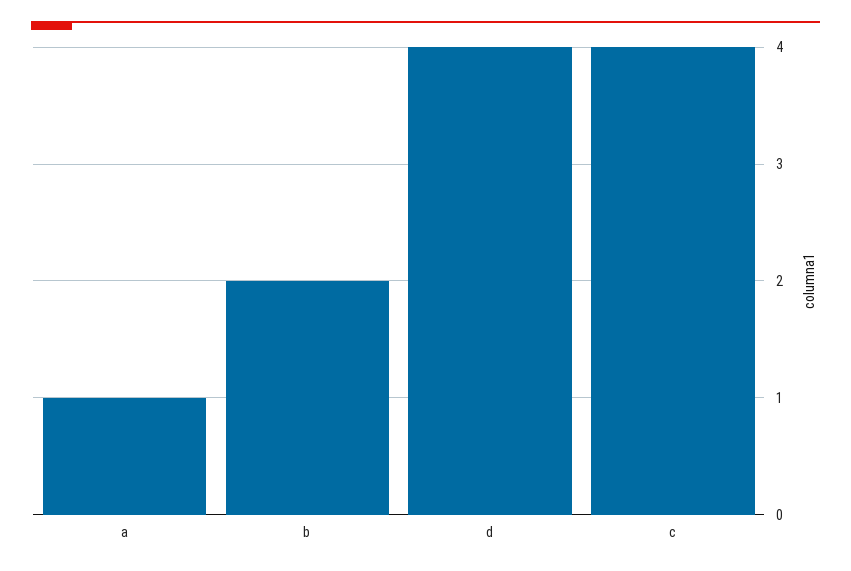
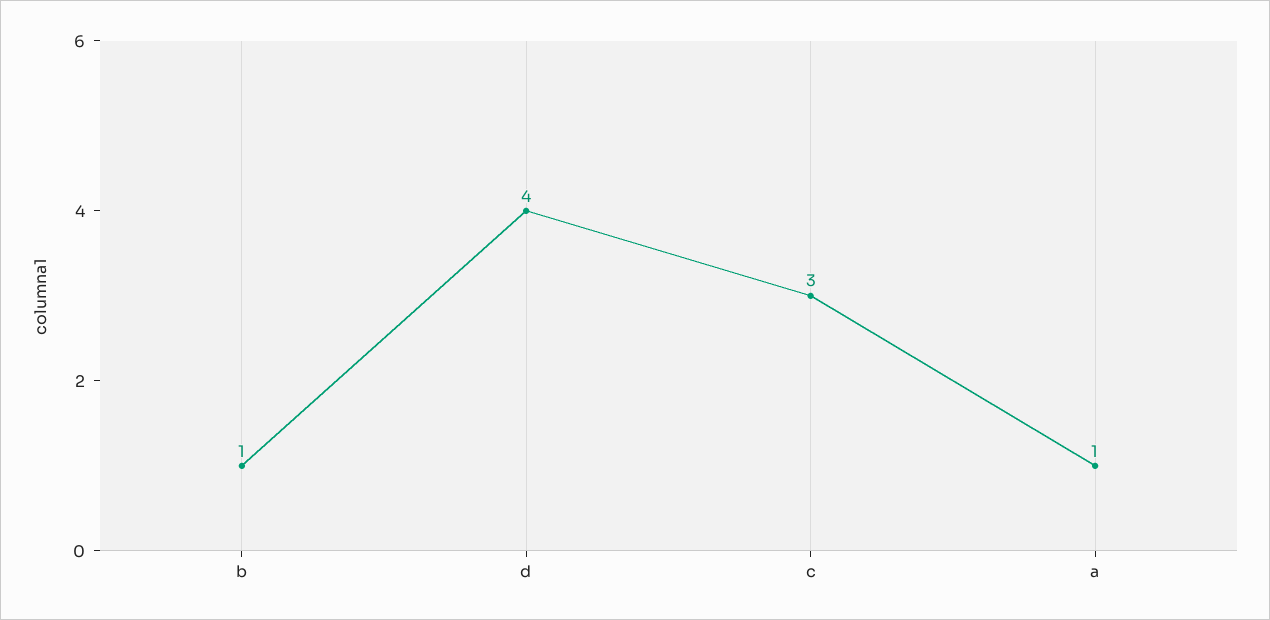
  {
    "a": 1,
-   "b": 2,
+   "b": 1,
    "d": 4,
-   "c": 4
+   "c": 3
  }

